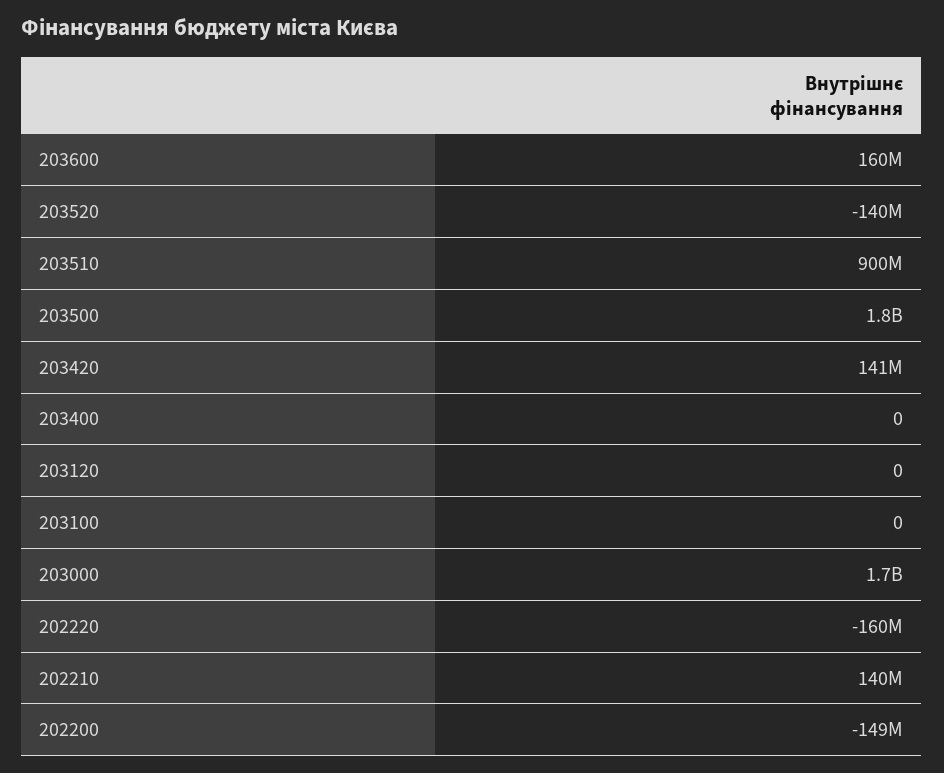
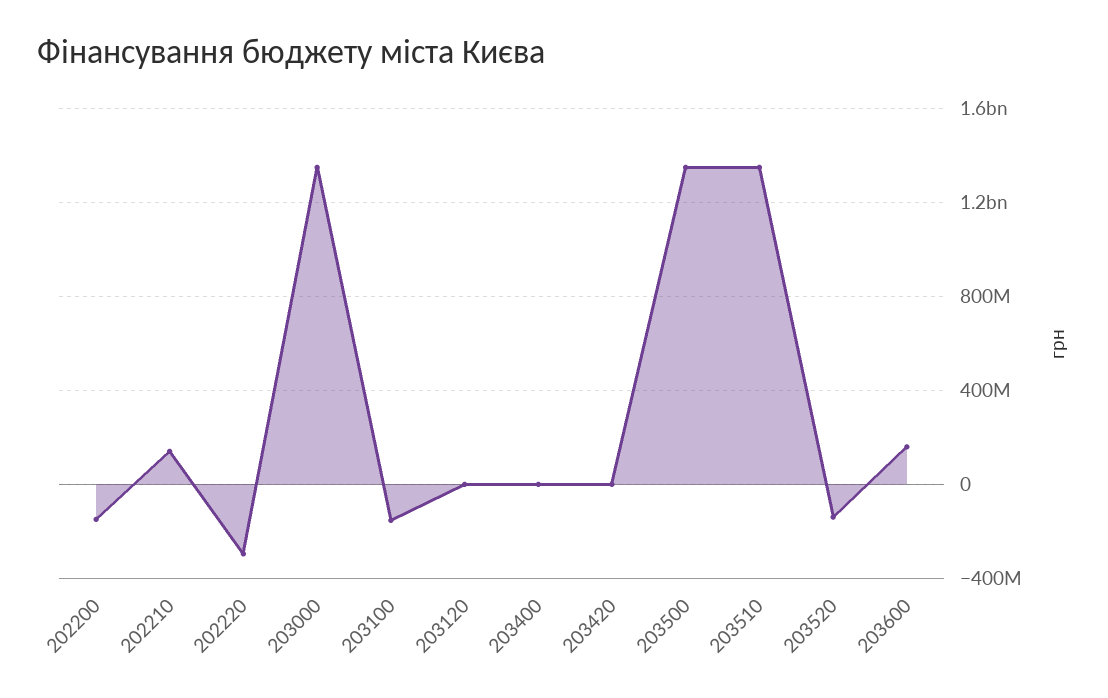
  {
    "203600": 160000000,
    "203520": -140000000,
-   "203510": 900000000,
+   "203510": 1350000000,
-   "203500": 1800000000,
+   "203500": 1350000000,
-   "203420": 141000000,
+   "203420": 0,
    "203400": 0,
    "203120": 0,
-   "203100": 0,
+   "203100": -150000000,
-   "203000": 1700000000,
+   "203000": 1350000000,
-   "202220": -160000000,
+   "202220": -300000000,
    "202210": 140000000,
    "202200": -149000000
  }

